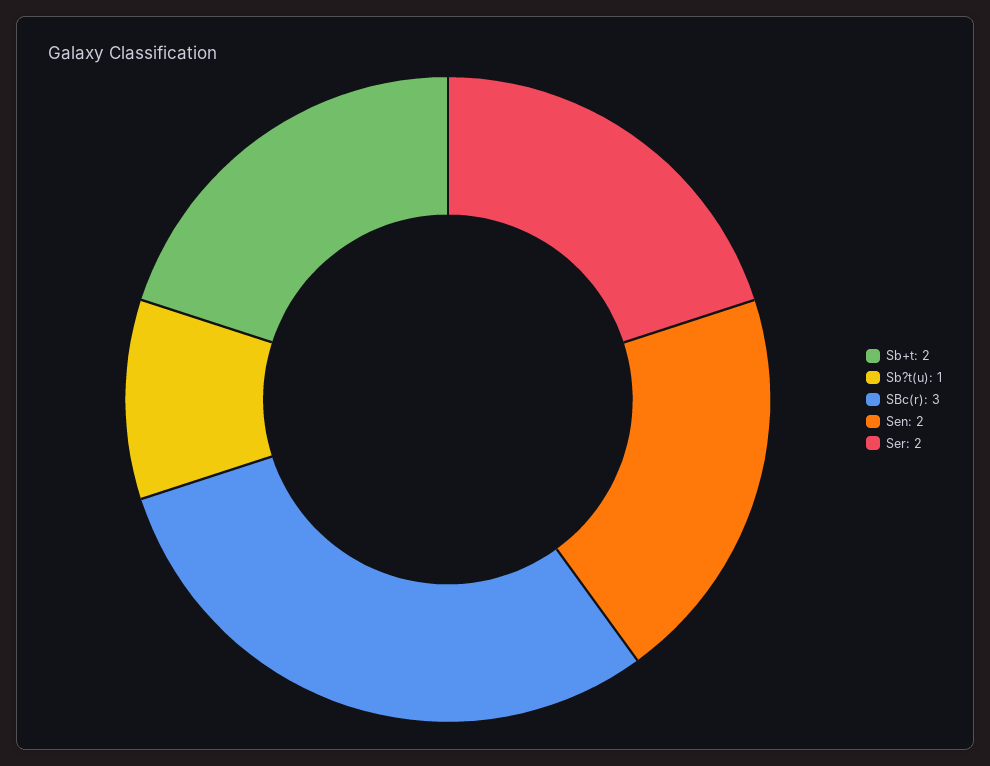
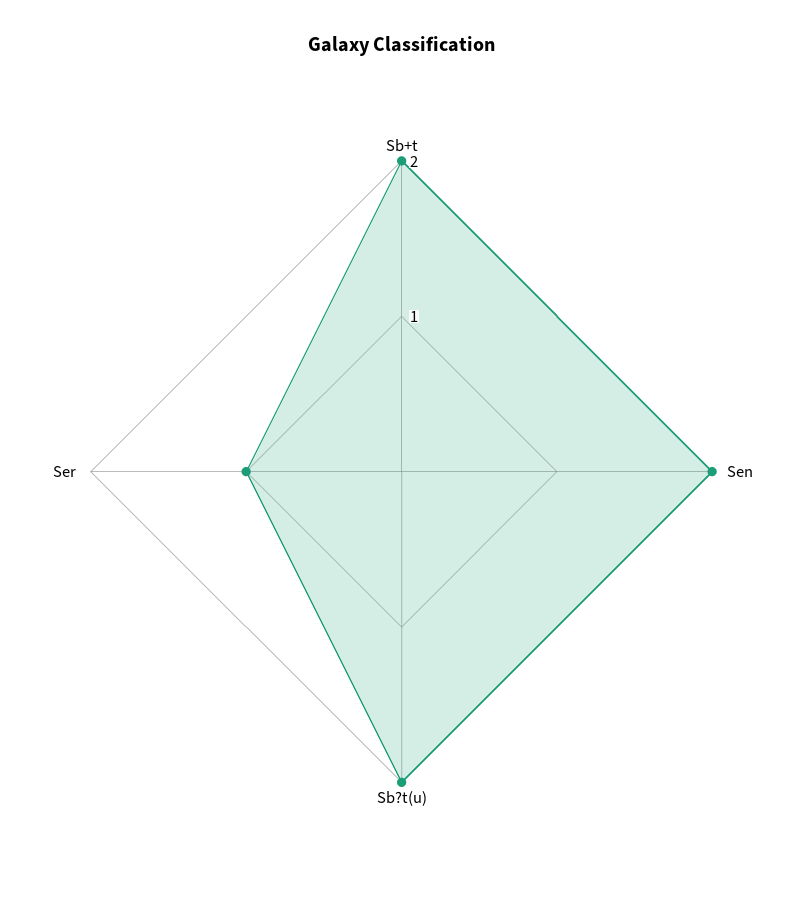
  {
    "Sb+t": 2,
-   "Sb?t(u)": 1,
+   "Sb?t(u)": 2,
-   "SBc(r)": 3,
    "Sen": 2,
-   "Ser": 2
+   "Ser": 1
  }

